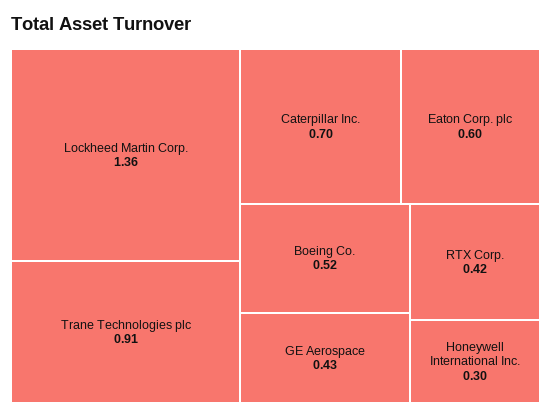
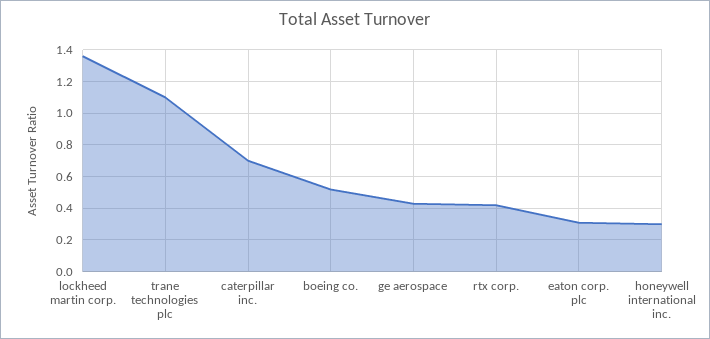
  {
    "Lockheed Martin Corp.": 1.36,
-   "Trane Technologies plc": 0.91,
+   "Trane Technologies plc": 1.1,
    "Caterpillar Inc.": 0.7,
-   "Eaton Corp. plc": 0.6,
+   "Eaton Corp. plc": 0.3,
    "Boeing Co.": 0.52,
    "GE Aerospace": 0.43,
    "RTX Corp.": 0.42,
    "Honeywell International Inc.": 0.3
  }

